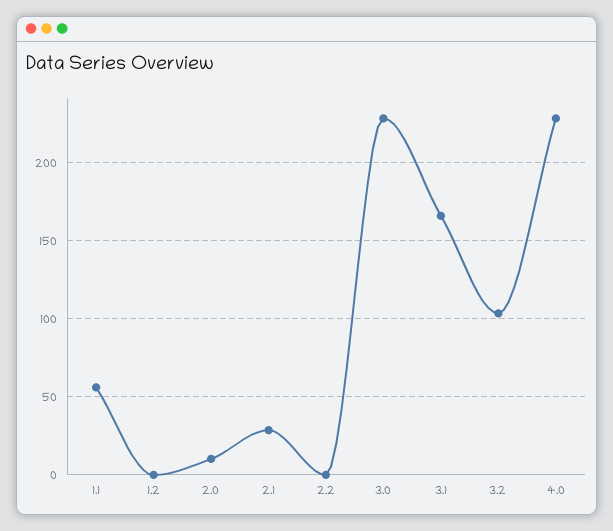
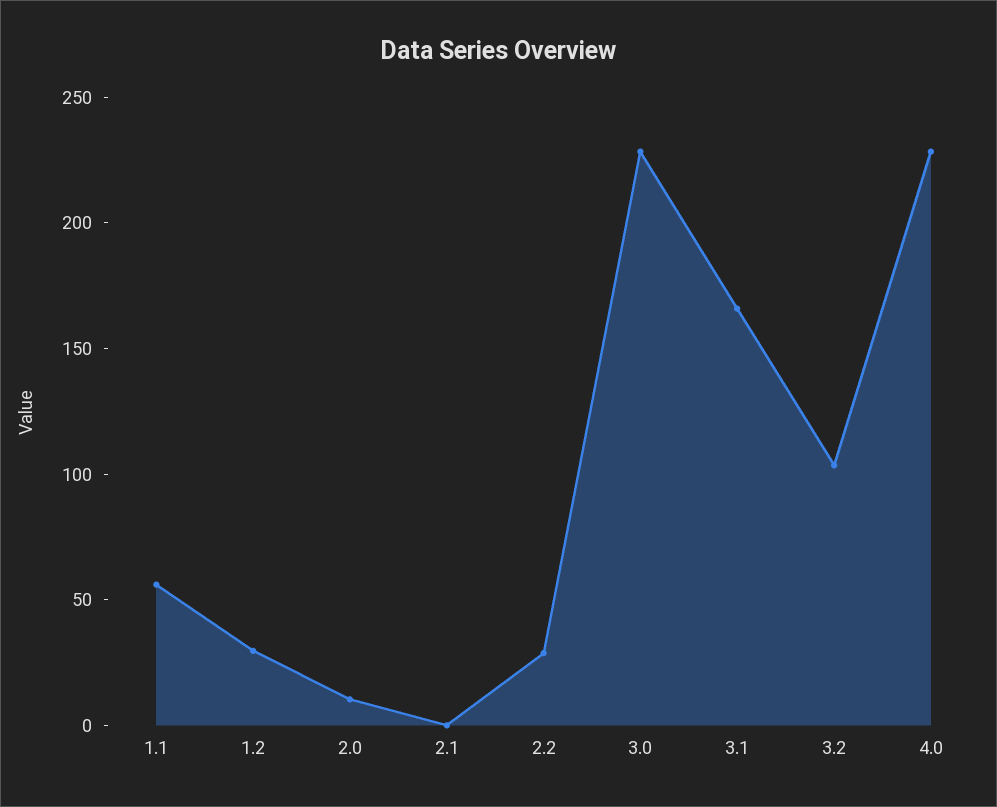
  {
    "1.1": 55,
-   "1.2": 0,
+   "1.2": 30,
    "2.0": 10,
-   "2.1": 30,
+   "2.1": 0,
-   "2.2": 0,
+   "2.2": 30,
    "3.0": 230,
    "3.1": 165,
    "3.2": 105,
    "4.0": 230
  }

